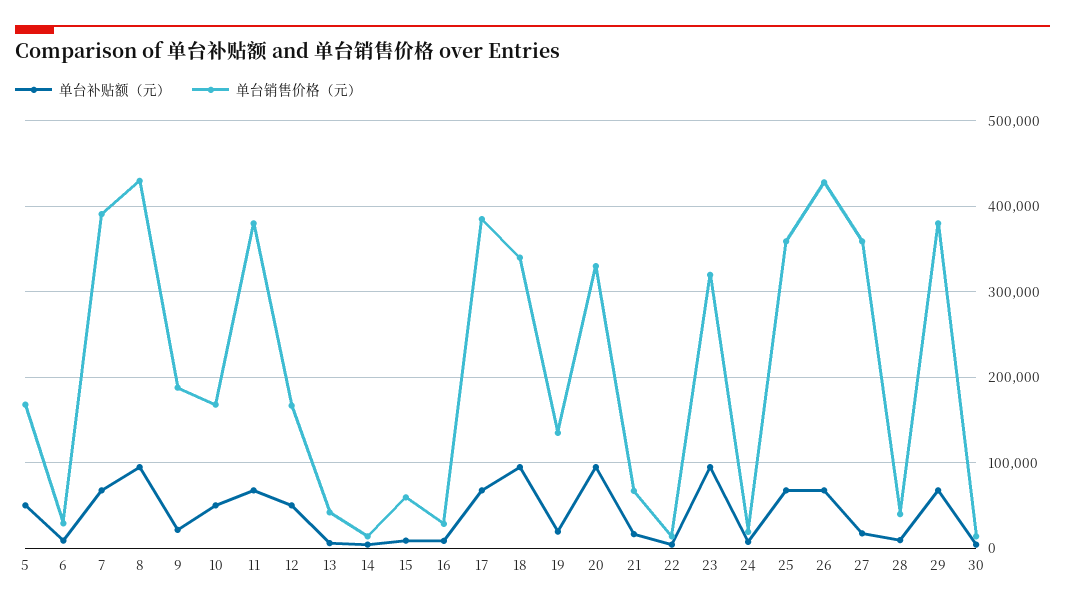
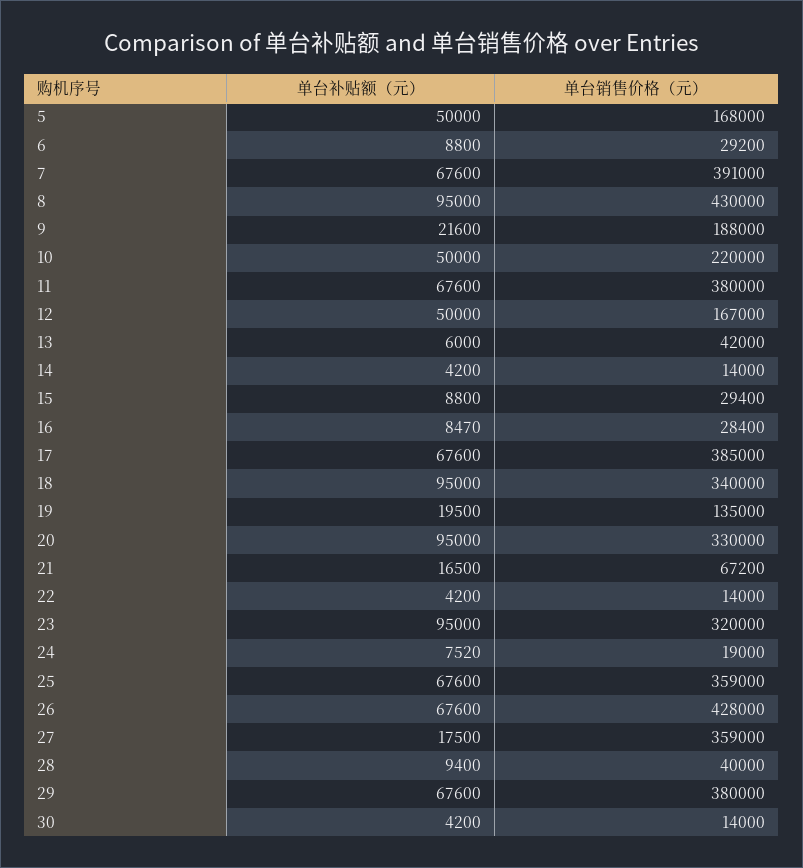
  {
    "单台补贴额（元）": {
      "5": 50000,
      "6": 8800,
      "7": 67600,
      "8": 95000,
      "9": 21600,
      "10": 50000,
      "11": 67600,
      "12": 50000,
      "13": 6000,
      "14": 4200,
      "15": 8800,
      "16": 8470,
      "17": 67600,
      "18": 95000,
      "19": 19500,
      "20": 95000,
      "21": 16500,
      "22": 4200,
      "23": 95000,
      "24": 7520,
      "25": 67600,
      "26": 67600,
      "27": 17500,
      "28": 9400,
      "29": 67600,
      "30": 4200
    },
    "单台销售价格（元）": {
      "5": 168000,
      "6": 29200,
      "7": 391000,
      "8": 430000,
      "9": 188000,
-     "10": 170000,
+     "10": 220000,
      "11": 380000,
      "12": 167000,
      "13": 42000,
      "14": 14000,
-     "15": 60000,
+     "15": 29400,
      "16": 28400,
      "17": 385000,
      "18": 340000,
      "19": 135000,
      "20": 330000,
      "21": 67200,
      "22": 14000,
      "23": 320000,
      "24": 19000,
      "25": 359000,
      "26": 428000,
      "27": 359000,
      "28": 40000,
      "29": 380000,
      "30": 14000
    }
  }

